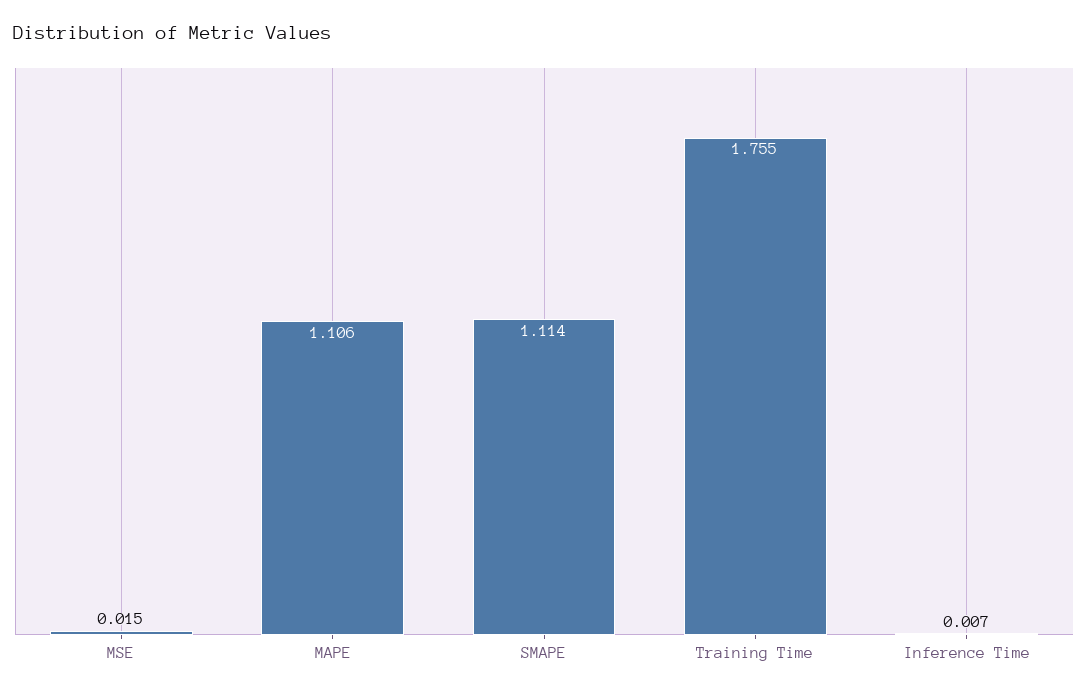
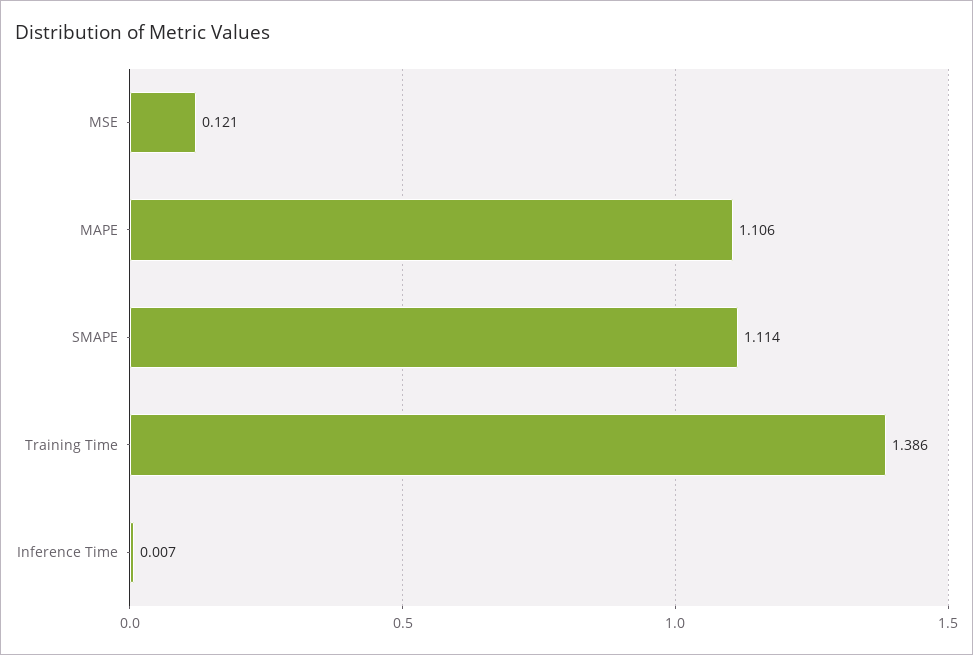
  {
-   "MSE": 0.015,
+   "MSE": 0.121,
    "MAPE": 1.106,
    "SMAPE": 1.114,
-   "Training Time": 1.755,
+   "Training Time": 1.386,
    "Inference Time": 0.007
  }

